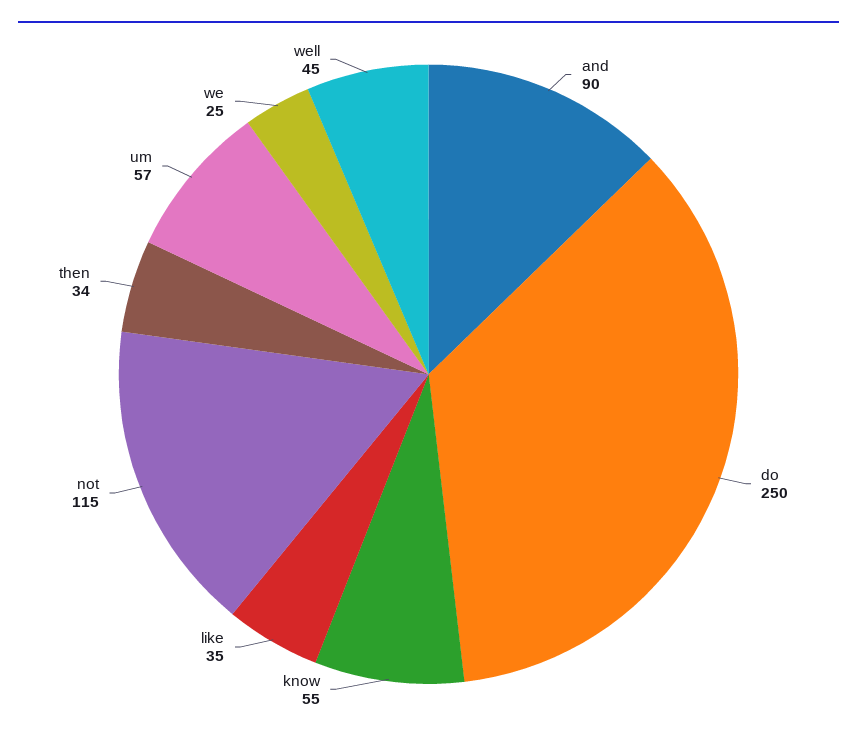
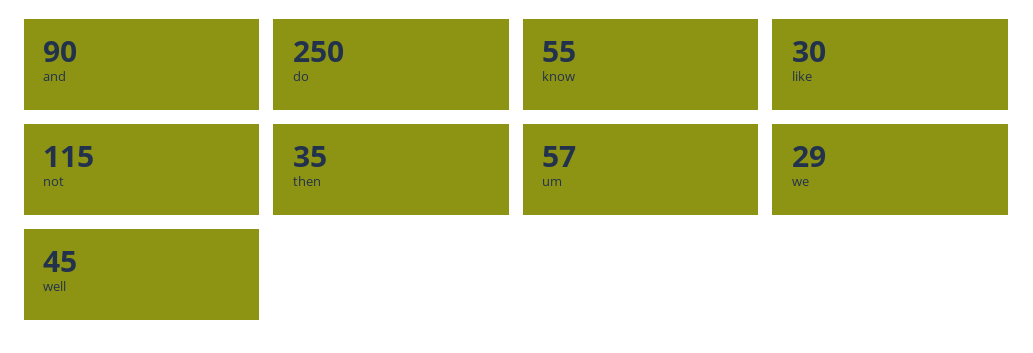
  {
    "and": 90,
    "do": 250,
    "know": 55,
-   "like": 35,
+   "like": 30,
    "not": 115,
-   "then": 34,
+   "then": 35,
    "um": 57,
-   "we": 25,
+   "we": 29,
    "well": 45
  }

